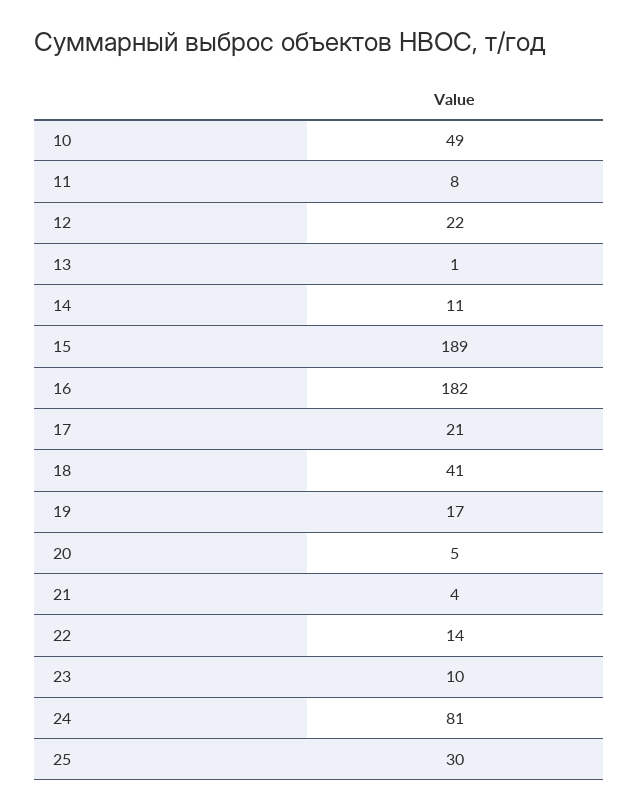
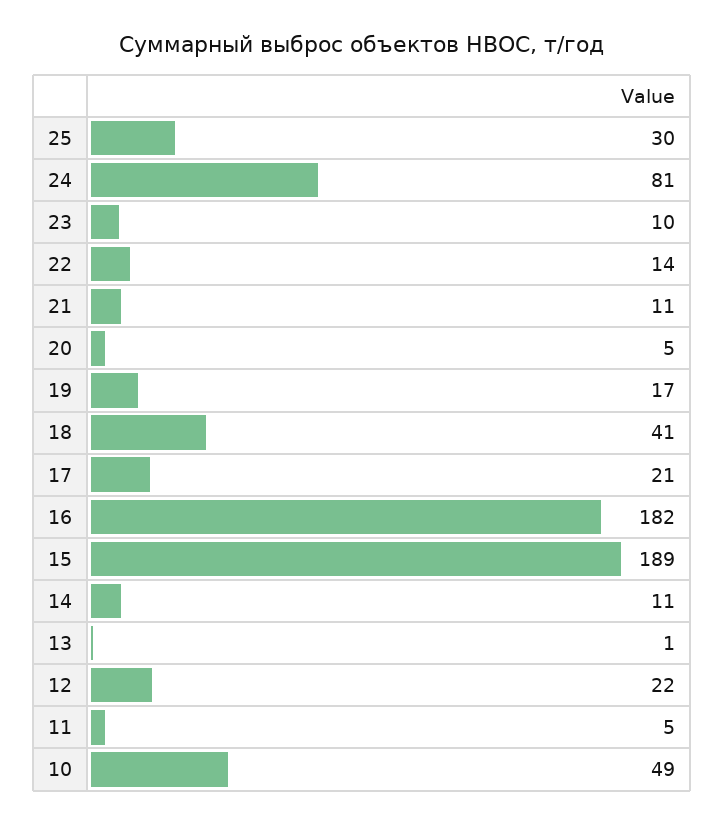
  {
    "10": 49,
-   "11": 8,
+   "11": 5,
    "12": 22,
    "13": 1,
    "14": 11,
    "15": 189,
    "16": 182,
    "17": 21,
    "18": 41,
    "19": 17,
    "20": 5,
-   "21": 4,
+   "21": 11,
    "22": 14,
    "23": 10,
    "24": 81,
    "25": 30
  }

